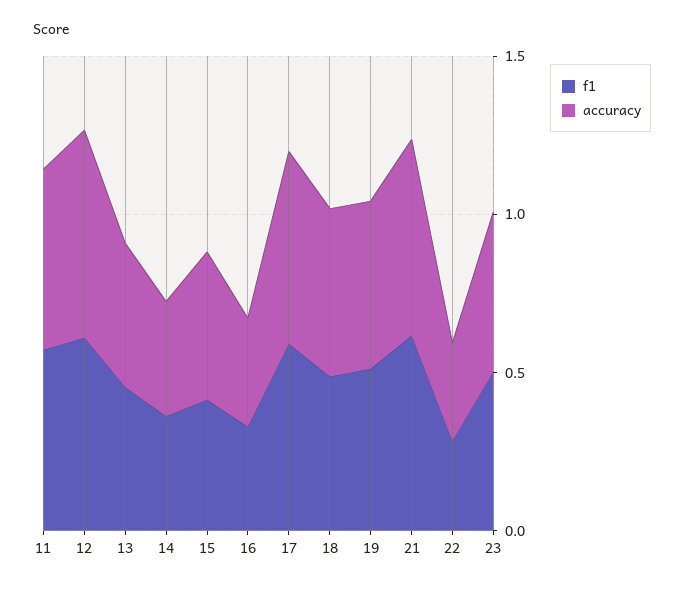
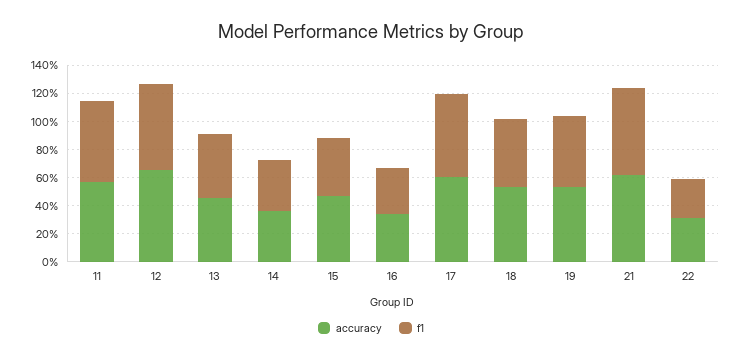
  {
    "f1": {
      "11": 0.6,
      "12": 0.6,
      "13": 0.5,
      "14": 0.4,
      "15": 0.4,
      "16": 0.3,
      "17": 0.6,
      "18": 0.5,
      "19": 0.5,
      "21": 0.6,
-     "22": 0.3,
+     "22": 0.3
-     "23": 0.5
    },
    "accuracy": {
      "11": 0.6,
      "12": 0.7,
      "13": 0.5,
      "14": 0.4,
      "15": 0.5,
      "16": 0.3,
      "17": 0.6,
      "18": 0.5,
      "19": 0.5,
      "21": 0.6,
-     "22": 0.3,
+     "22": 0.3
-     "23": 0.5
    }
  }

